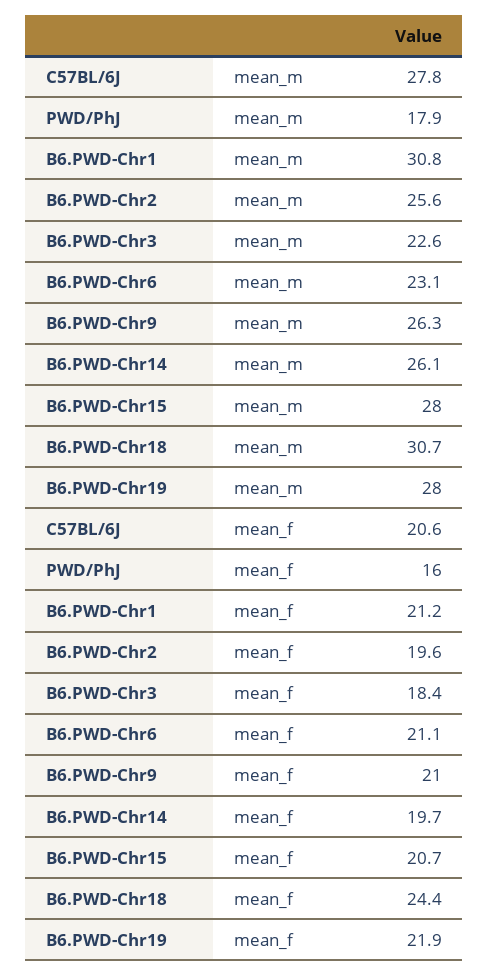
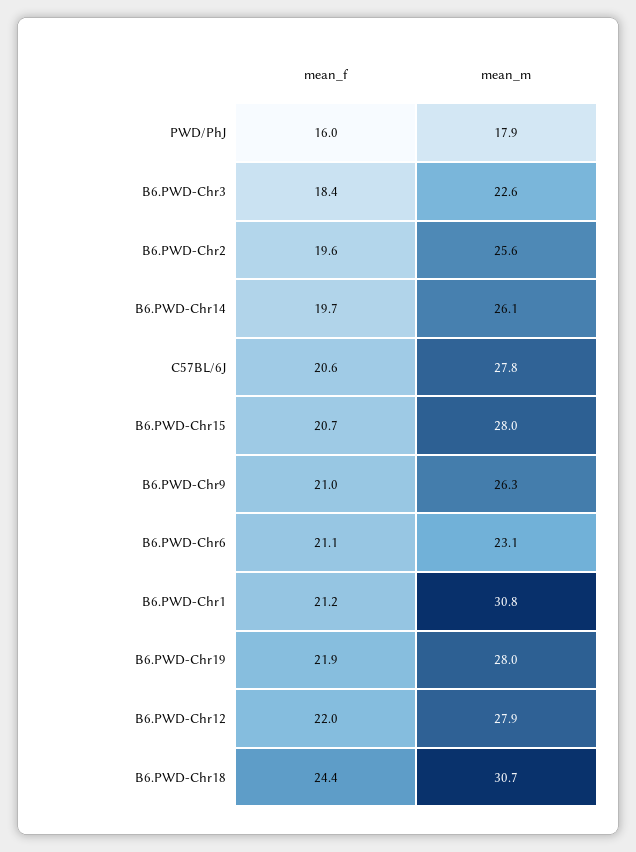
  {
    "C57BL/6J": {
      "mean_m": 27.8,
      "mean_f": 20.6
    },
    "PWD/PhJ": {
      "mean_m": 17.9,
      "mean_f": 16
    },
    "B6.PWD-Chr1": {
      "mean_m": 30.8,
      "mean_f": 21.2
    },
    "B6.PWD-Chr2": {
      "mean_m": 25.6,
      "mean_f": 19.6
    },
    "B6.PWD-Chr3": {
      "mean_m": 22.6,
      "mean_f": 18.4
    },
    "B6.PWD-Chr6": {
      "mean_m": 23.1,
      "mean_f": 21.1
    },
    "B6.PWD-Chr9": {
      "mean_m": 26.3,
      "mean_f": 21
    },
    "B6.PWD-Chr14": {
      "mean_m": 26.1,
      "mean_f": 19.7
    },
    "B6.PWD-Chr15": {
      "mean_m": 28,
      "mean_f": 20.7
    },
    "B6.PWD-Chr18": {
      "mean_m": 30.7,
      "mean_f": 24.4
    },
    "B6.PWD-Chr19": {
      "mean_m": 28,
      "mean_f": 21.9
-   }
+   },
+   "B6.PWD-Chr12": {
+     "mean_f": 22,
+     "mean_m": 27.9
+   }
  }

